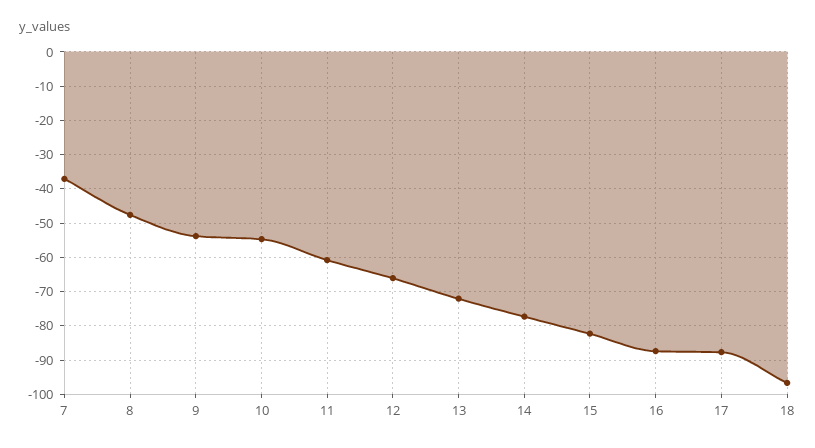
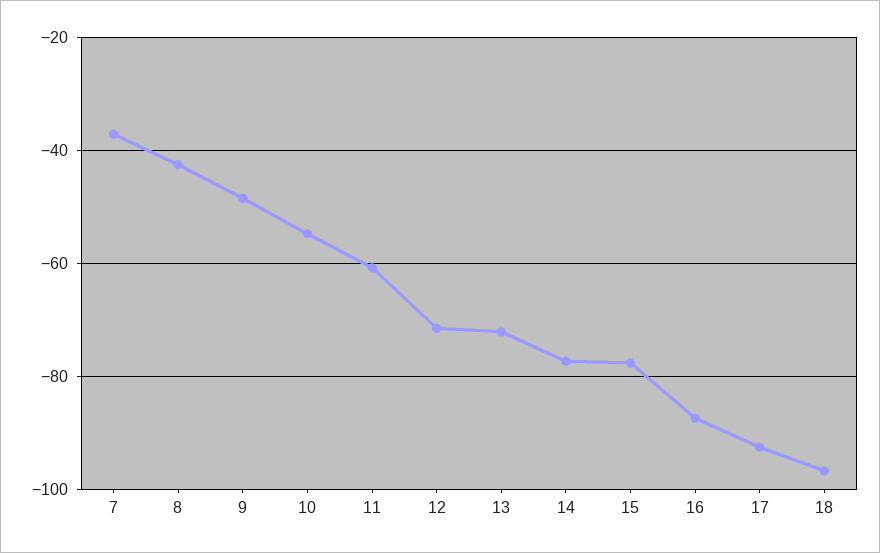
  {
    "7": -38,
-   "8": -48,
+   "8": -42,
-   "9": -54,
+   "9": -48,
    "10": -54,
    "11": -60,
-   "12": -66,
+   "12": -72,
    "13": -72,
    "14": -78,
-   "15": -82,
+   "15": -78,
    "16": -88,
-   "17": -88,
+   "17": -92,
    "18": -96
  }

